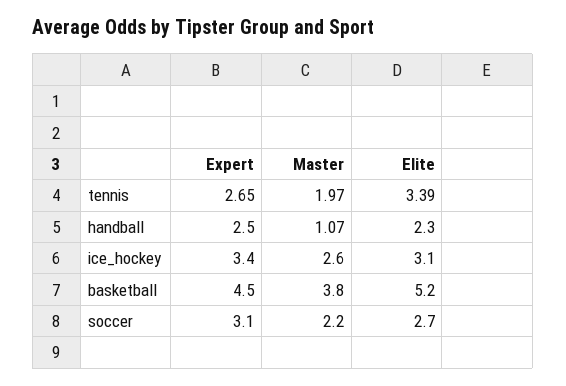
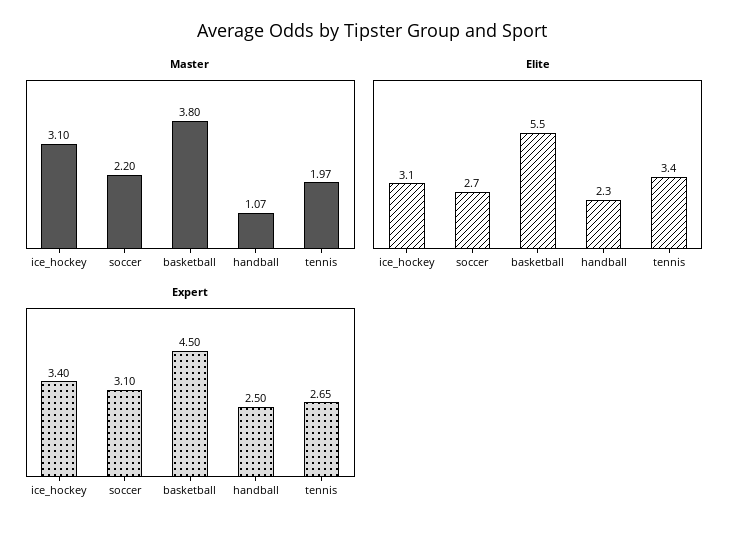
  {
    "Expert": {
      "tennis": 2.65,
      "handball": 2.5,
      "ice_hockey": 3.4,
      "basketball": 4.5,
      "soccer": 3.1
    },
    "Master": {
      "tennis": 1.97,
      "handball": 1.07,
-     "ice_hockey": 2.6,
+     "ice_hockey": 3.1,
      "basketball": 3.8,
      "soccer": 2.2
    },
    "Elite": {
      "tennis": 3.39,
      "handball": 2.3,
      "ice_hockey": 3.1,
-     "basketball": 5.2,
+     "basketball": 5.5,
      "soccer": 2.7
    }
  }

